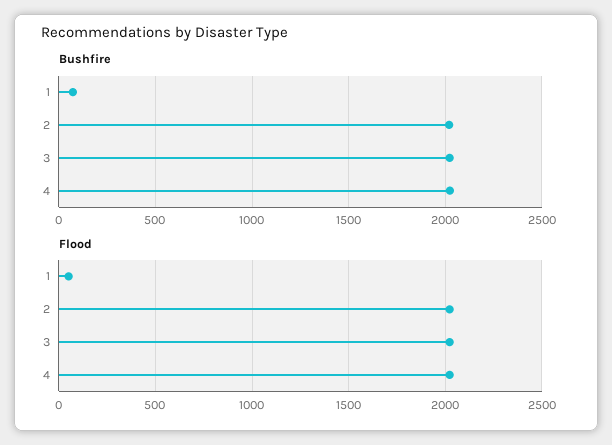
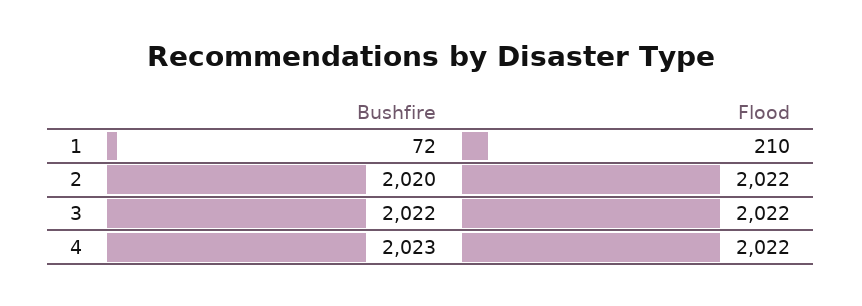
  {
    "Bushfire": {
      "1": 72,
      "2": 2020,
      "3": 2022,
      "4": 2023
    },
    "Flood": {
-     "1": 50,
+     "1": 210,
      "2": 2022,
      "3": 2022,
      "4": 2022
    }
  }

